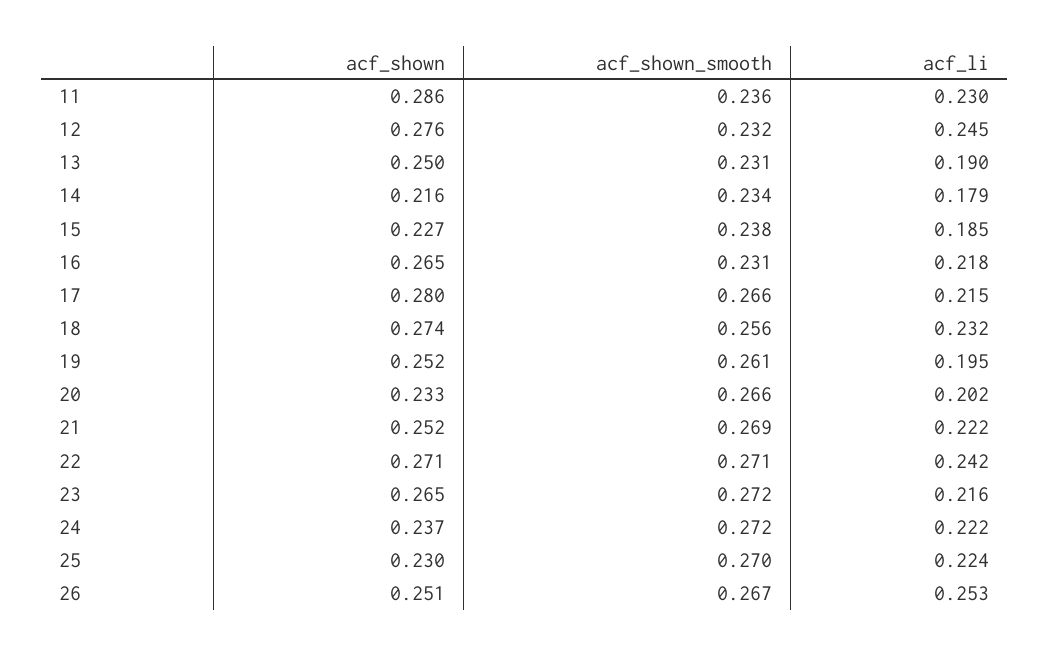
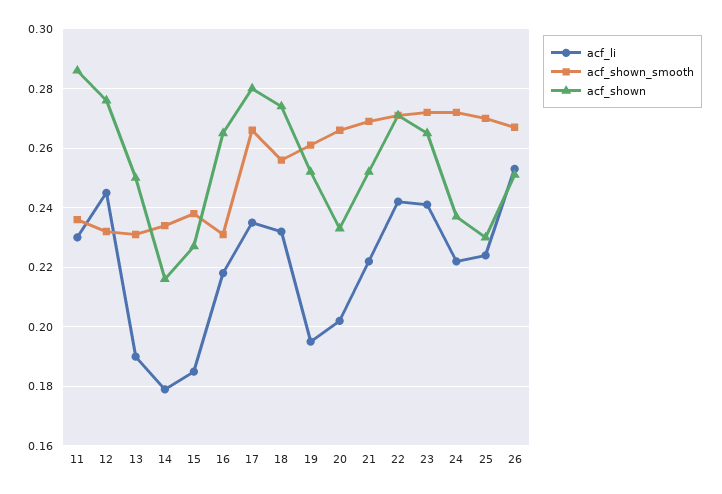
  {
    "acf_shown": {
      "11": 0.286,
      "12": 0.276,
      "13": 0.25,
      "14": 0.216,
      "15": 0.227,
      "16": 0.265,
      "17": 0.28,
      "18": 0.274,
      "19": 0.252,
      "20": 0.233,
      "21": 0.252,
      "22": 0.271,
      "23": 0.265,
      "24": 0.237,
      "25": 0.23,
      "26": 0.251
    },
    "acf_shown_smooth": {
      "11": 0.236,
      "12": 0.232,
      "13": 0.231,
      "14": 0.234,
      "15": 0.238,
      "16": 0.231,
      "17": 0.266,
      "18": 0.256,
      "19": 0.261,
      "20": 0.266,
      "21": 0.269,
      "22": 0.271,
      "23": 0.272,
      "24": 0.272,
      "25": 0.27,
      "26": 0.267
    },
    "acf_li": {
      "11": 0.23,
      "12": 0.245,
      "13": 0.19,
      "14": 0.179,
      "15": 0.185,
      "16": 0.218,
-     "17": 0.215,
+     "17": 0.235,
      "18": 0.232,
      "19": 0.195,
      "20": 0.202,
      "21": 0.222,
      "22": 0.242,
-     "23": 0.216,
+     "23": 0.24,
      "24": 0.222,
      "25": 0.224,
      "26": 0.253
    }
  }

